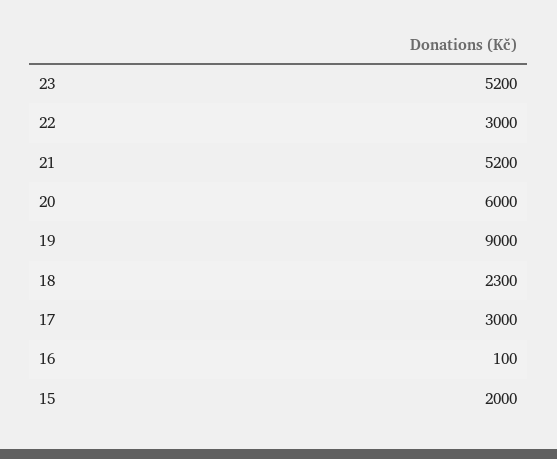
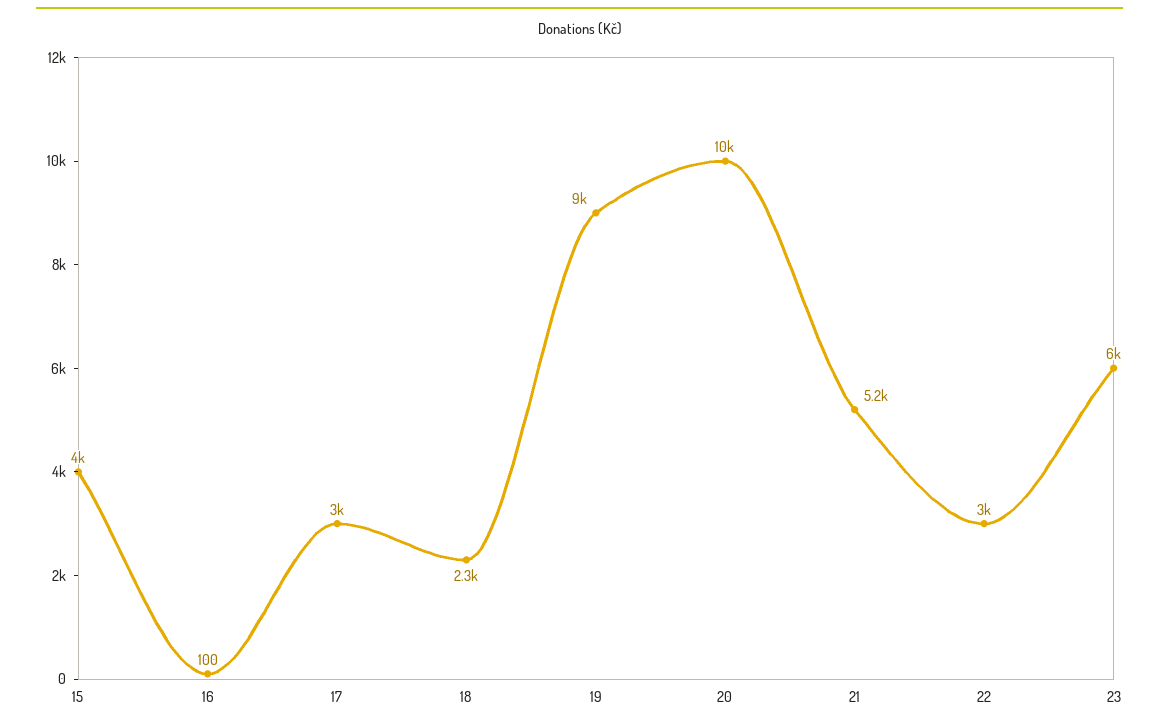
  {
-   "23": 5200,
+   "23": 6000,
    "22": 3000,
    "21": 5200,
-   "20": 6000,
+   "20": 10000,
    "19": 9000,
    "18": 2300,
    "17": 3000,
    "16": 100,
-   "15": 2000
+   "15": 4000
  }

